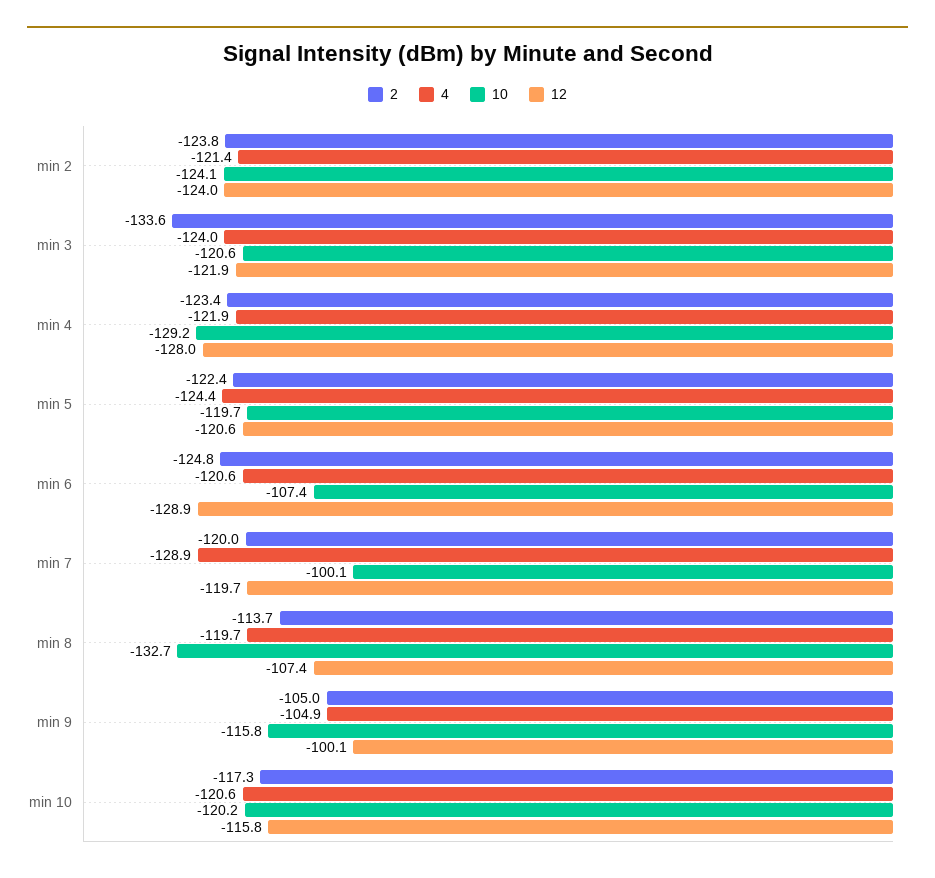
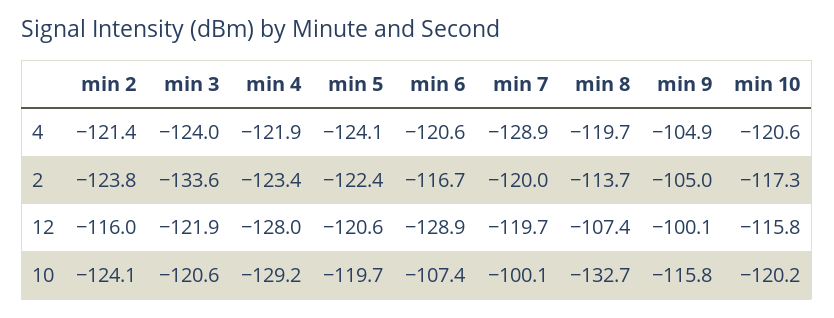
  {
    "2": {
      "min 2": -123.8,
      "min 3": -133.6,
      "min 4": -123.4,
      "min 5": -122.4,
-     "min 6": -124.8,
+     "min 6": -116.7,
      "min 7": -120,
      "min 8": -113.7,
      "min 9": -105,
      "min 10": -117.3
    },
    "4": {
      "min 2": -121.4,
      "min 3": -124,
      "min 4": -121.9,
-     "min 5": -124.4,
+     "min 5": -124.1,
      "min 6": -120.6,
      "min 7": -128.9,
      "min 8": -119.7,
      "min 9": -104.9,
      "min 10": -120.6
    },
    "10": {
      "min 2": -124.1,
      "min 3": -120.6,
      "min 4": -129.2,
      "min 5": -119.7,
      "min 6": -107.4,
      "min 7": -100.1,
      "min 8": -132.7,
      "min 9": -115.8,
      "min 10": -120.2
    },
    "12": {
-     "min 2": -124,
+     "min 2": -116,
      "min 3": -121.9,
      "min 4": -128,
      "min 5": -120.6,
      "min 6": -128.9,
      "min 7": -119.7,
      "min 8": -107.4,
      "min 9": -100.1,
      "min 10": -115.8
    }
  }

